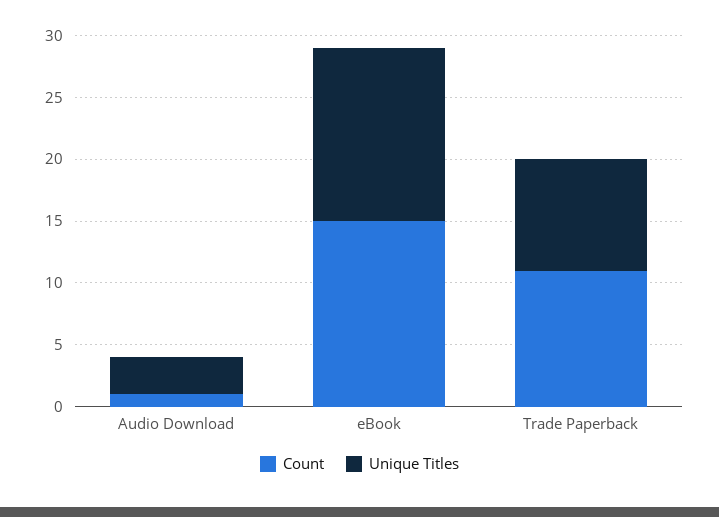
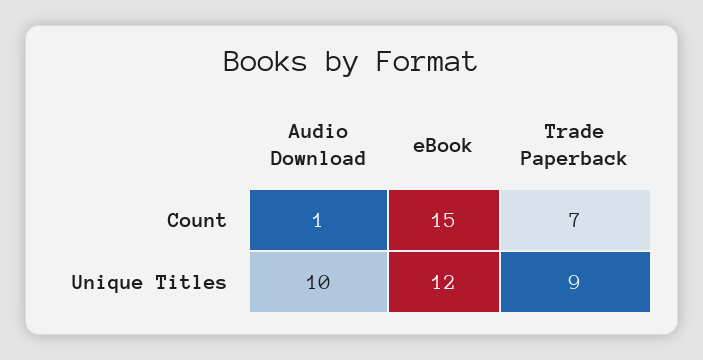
  {
    "Count": {
      "Audio Download": 1,
      "eBook": 15,
-     "Trade Paperback": 11
+     "Trade Paperback": 7
    },
    "Unique Titles": {
-     "Audio Download": 3,
+     "Audio Download": 10,
-     "eBook": 14,
+     "eBook": 12,
      "Trade Paperback": 9
    }
  }

